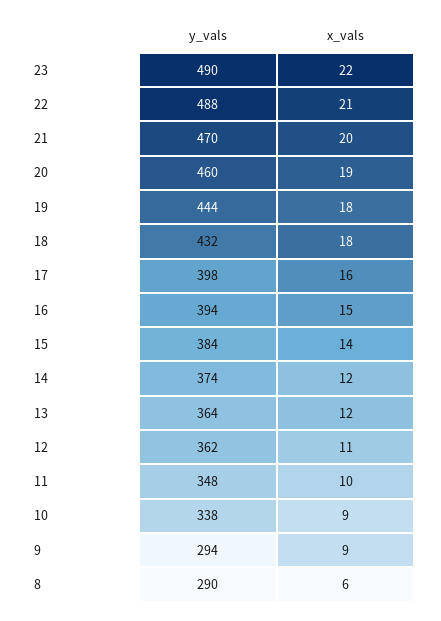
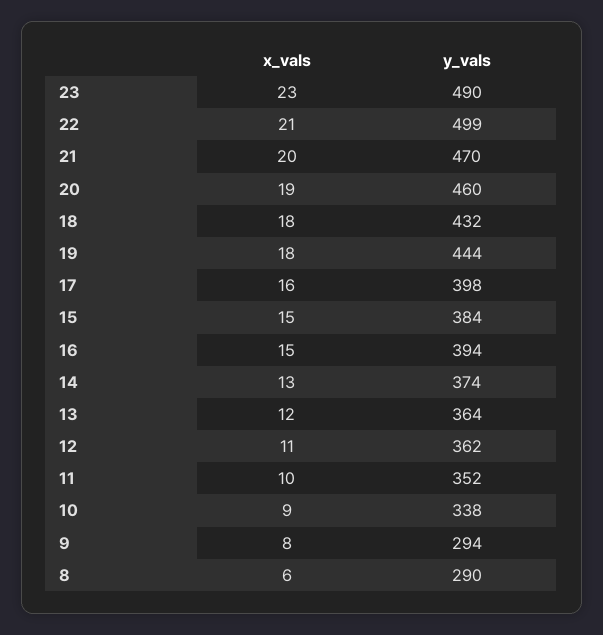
  {
    "y_vals": {
      "23": 490,
-     "22": 488,
+     "22": 499,
      "21": 470,
      "20": 460,
      "19": 444,
      "18": 432,
      "17": 398,
      "16": 394,
      "15": 384,
      "14": 374,
      "13": 364,
      "12": 362,
-     "11": 348,
+     "11": 352,
      "10": 338,
      "9": 294,
      "8": 290
    },
    "x_vals": {
-     "23": 22,
+     "23": 23,
      "22": 21,
      "21": 20,
      "20": 19,
      "19": 18,
      "18": 18,
      "17": 16,
      "16": 15,
-     "15": 14,
+     "15": 15,
-     "14": 12,
+     "14": 13,
      "13": 12,
      "12": 11,
      "11": 10,
      "10": 9,
-     "9": 9,
+     "9": 8,
      "8": 6
    }
  }

